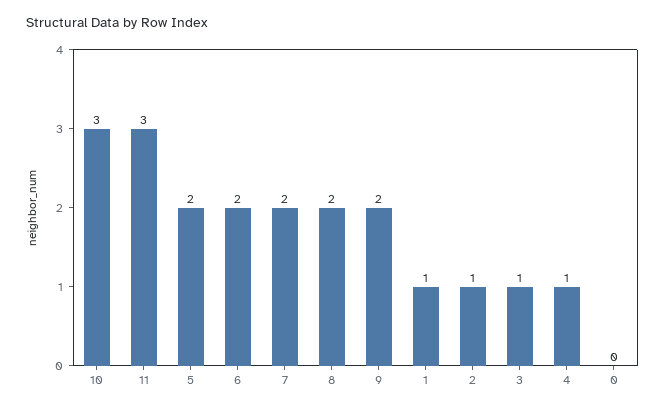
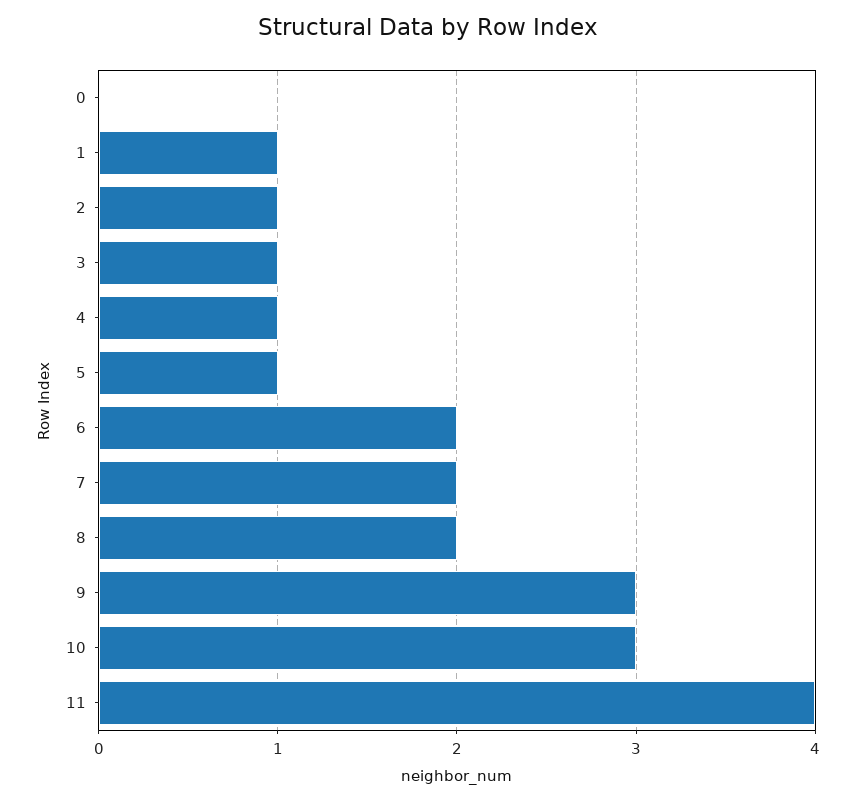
  {
    "10": 3,
-   "11": 3,
+   "11": 4,
-   "5": 2,
+   "5": 1,
    "6": 2,
    "7": 2,
    "8": 2,
-   "9": 2,
+   "9": 3,
    "1": 1,
    "2": 1,
    "3": 1,
    "4": 1,
    "0": 0
  }

